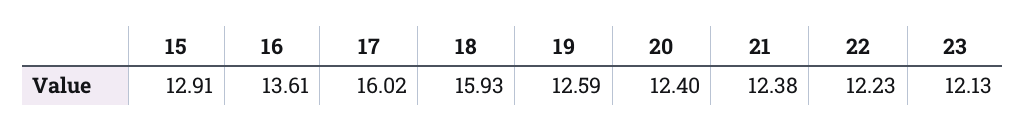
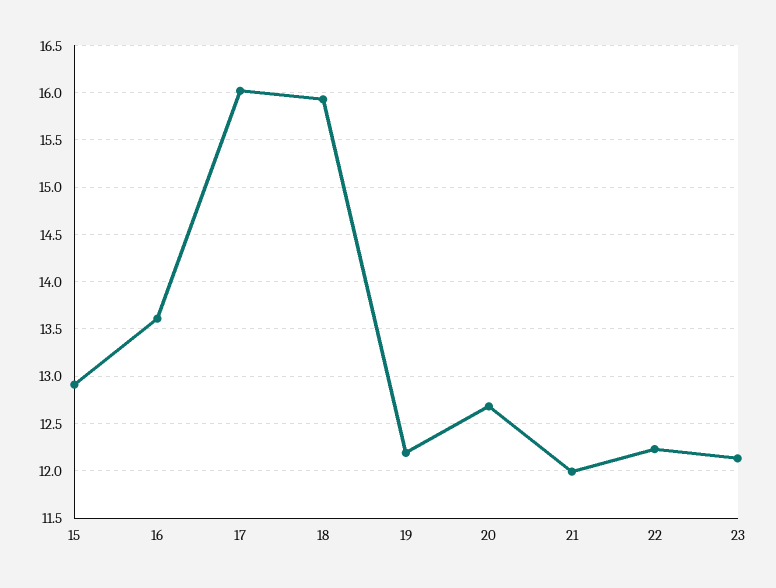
  {
    "15": 12.91,
    "16": 13.61,
    "17": 16.02,
    "18": 15.93,
-   "19": 12.59,
+   "19": 12.2,
-   "20": 12.4,
+   "20": 12.7,
-   "21": 12.38,
+   "21": 12,
    "22": 12.23,
    "23": 12.13
  }

